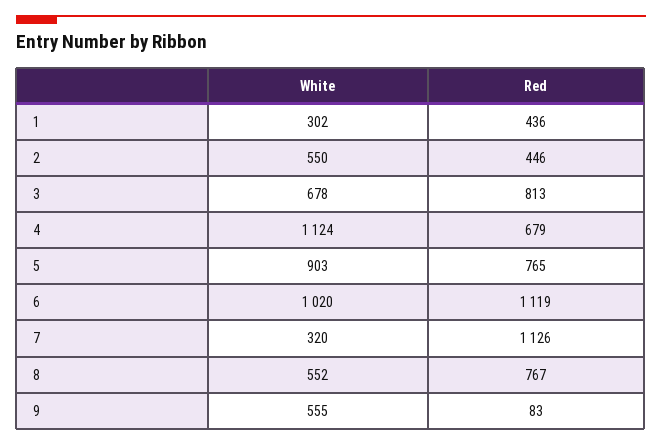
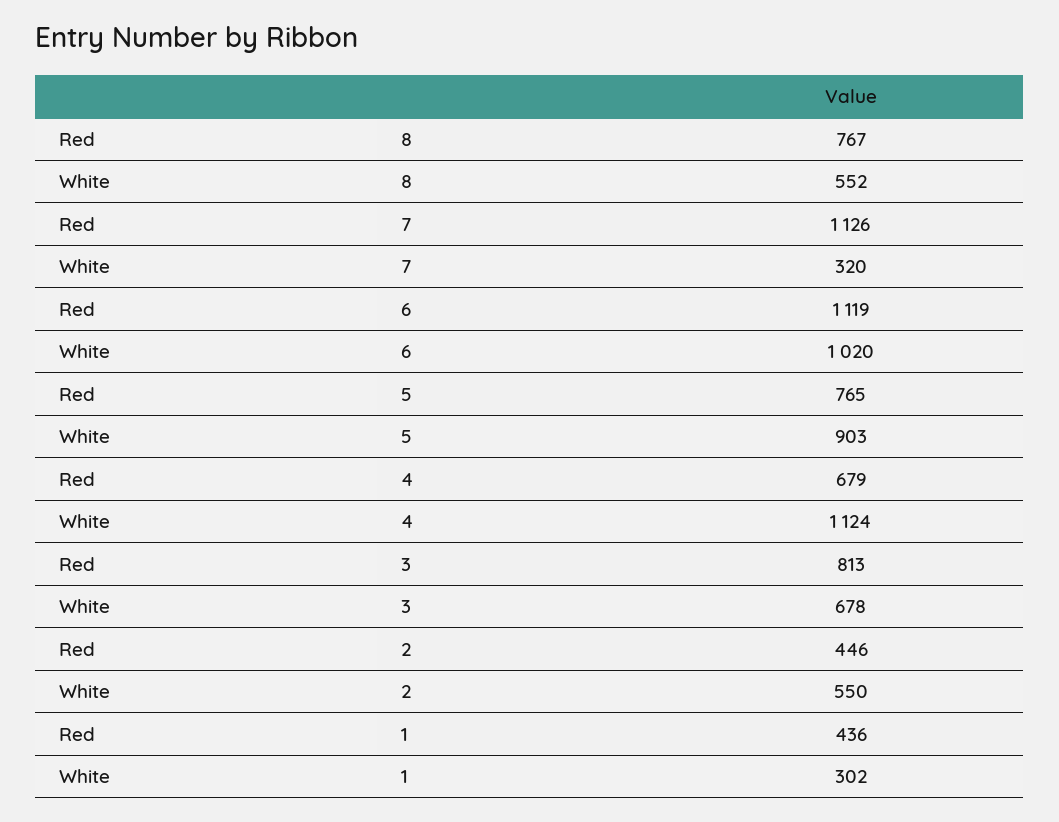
  {
    "White": {
      "1": 302,
      "2": 550,
      "3": 678,
      "4": 1124,
      "5": 903,
      "6": 1020,
      "7": 320,
-     "8": 552,
+     "8": 552
-     "9": 555
    },
    "Red": {
      "1": 436,
      "2": 446,
      "3": 813,
      "4": 679,
      "5": 765,
      "6": 1119,
      "7": 1126,
-     "8": 767,
+     "8": 767
-     "9": 83
    }
  }

